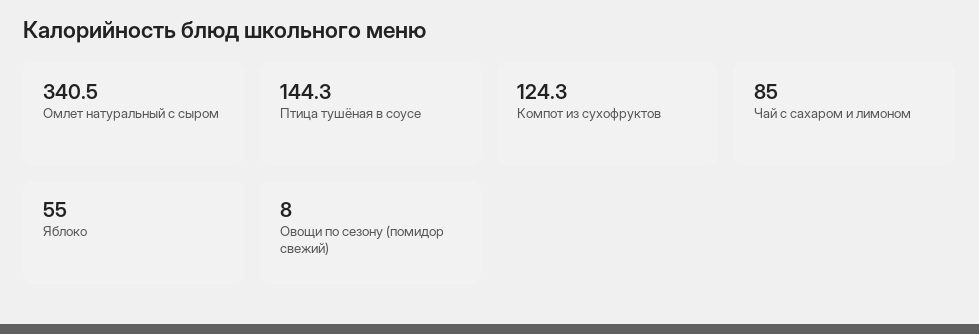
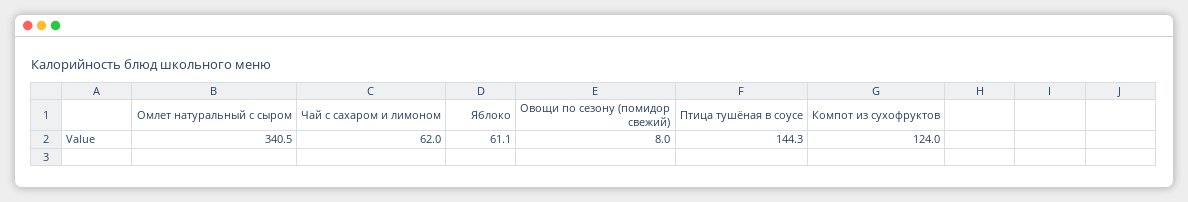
  {
    "Омлет натуральный с сыром": 340.5,
    "Птица тушёная в соусе": 144.3,
-   "Компот из сухофруктов": 124.3,
+   "Компот из сухофруктов": 124,
-   "Чай с сахаром и лимоном": 85,
+   "Чай с сахаром и лимоном": 62,
-   "Яблоко": 55,
+   "Яблоко": 61.1,
    "Овощи по сезону (помидор свежий)": 8
  }

